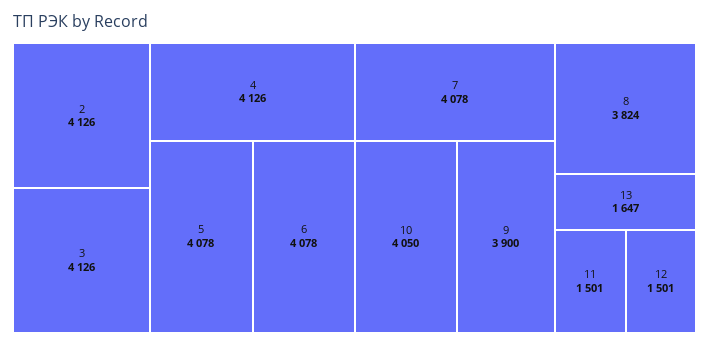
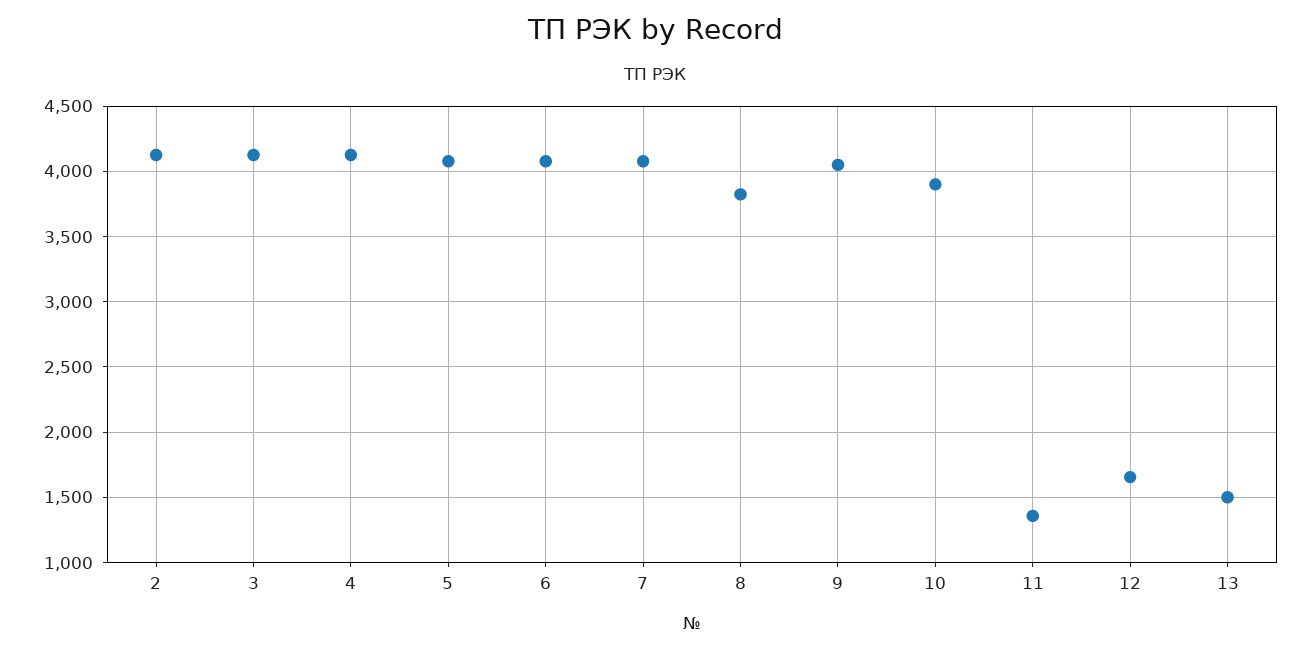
  {
    "2": 4126,
    "3": 4126,
    "4": 4126,
    "5": 4078,
    "6": 4078,
    "7": 4078,
-   "10": 4050,
+   "10": 3900,
-   "9": 3900,
+   "9": 4050,
    "8": 3824,
-   "13": 1647,
+   "13": 1500,
-   "11": 1501,
+   "11": 1350,
-   "12": 1501
+   "12": 1650
  }

